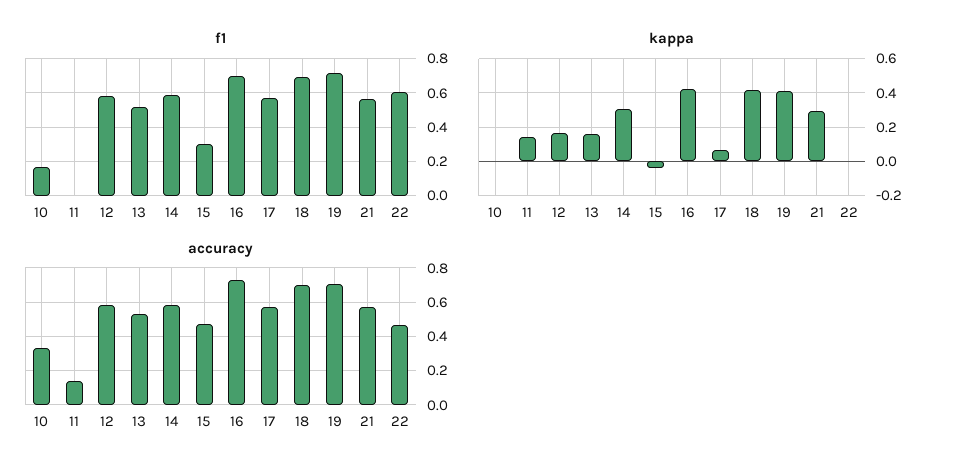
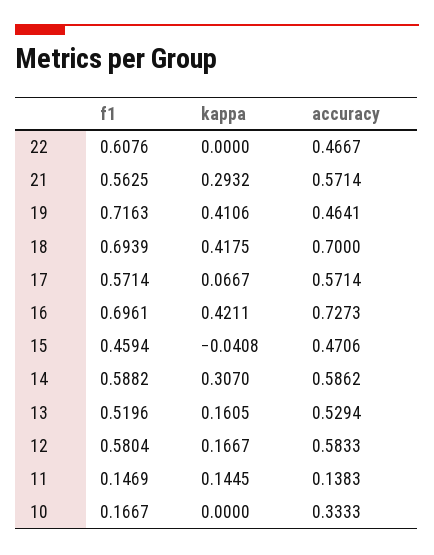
  {
    "f1": {
      "10": 0.1667,
-     "11": 0,
+     "11": 0.1469,
      "12": 0.5804,
      "13": 0.5196,
      "14": 0.5882,
-     "15": 0.3,
+     "15": 0.4594,
      "16": 0.6961,
      "17": 0.5714,
      "18": 0.6939,
      "19": 0.7163,
      "21": 0.5625,
      "22": 0.6076
    },
    "kappa": {
      "10": 0,
      "11": 0.1445,
      "12": 0.1667,
      "13": 0.1605,
      "14": 0.307,
      "15": -0.0408,
      "16": 0.4211,
      "17": 0.0667,
      "18": 0.4175,
      "19": 0.4106,
      "21": 0.2932,
      "22": 0
    },
    "accuracy": {
      "10": 0.3333,
      "11": 0.1383,
      "12": 0.5833,
      "13": 0.5294,
      "14": 0.5862,
      "15": 0.4706,
      "16": 0.7273,
      "17": 0.5714,
      "18": 0.7,
-     "19": 0.7,
+     "19": 0.4641,
      "21": 0.5714,
      "22": 0.4667
    }
  }

